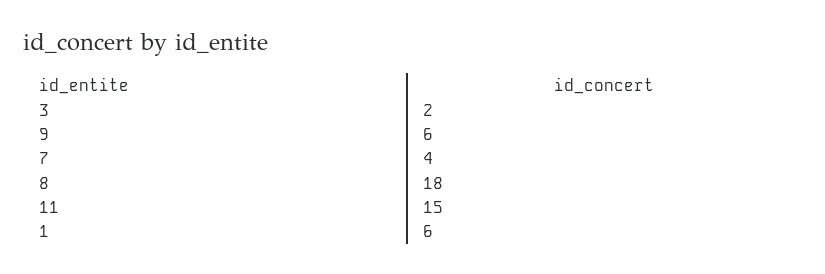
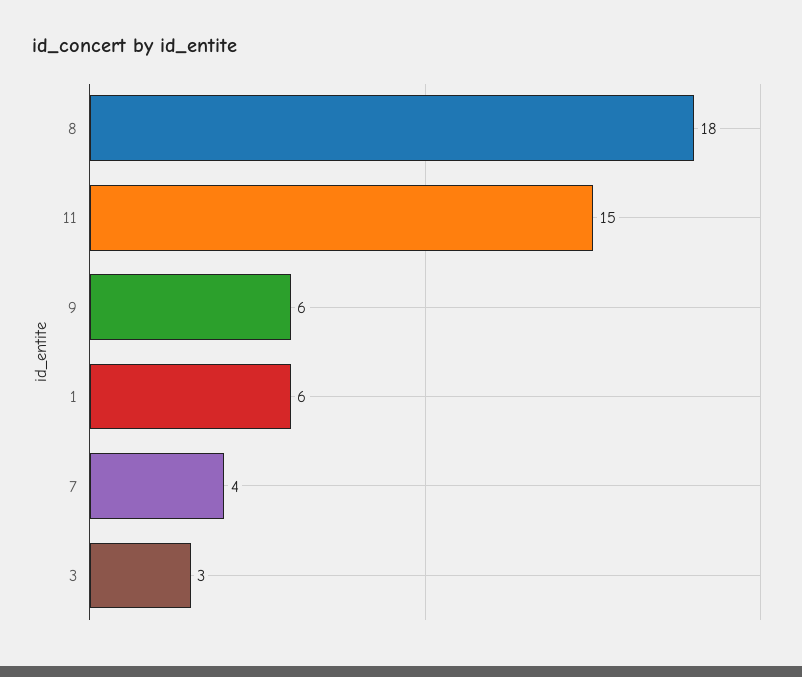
  {
-   "3": 2,
+   "3": 3,
    "9": 6,
    "7": 4,
    "8": 18,
    "11": 15,
    "1": 6
  }

